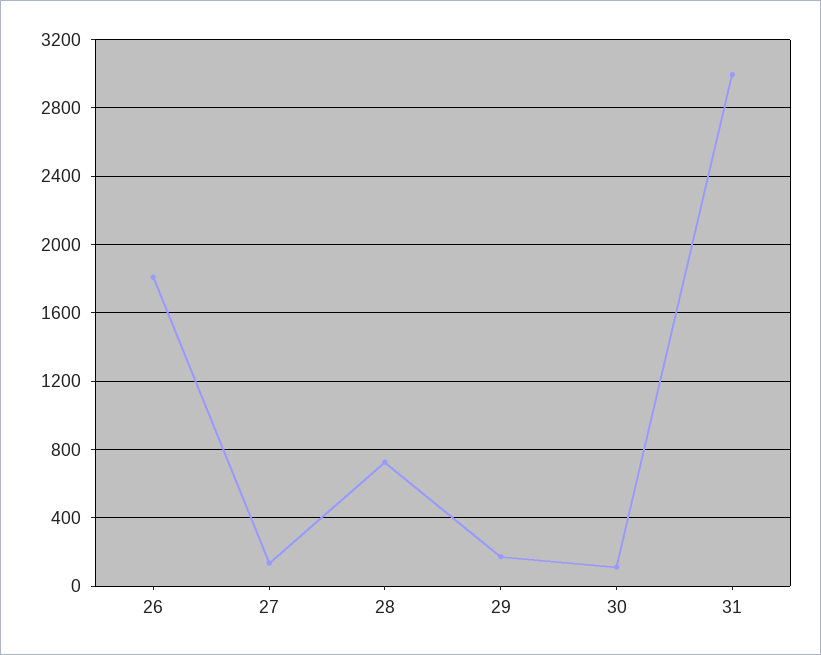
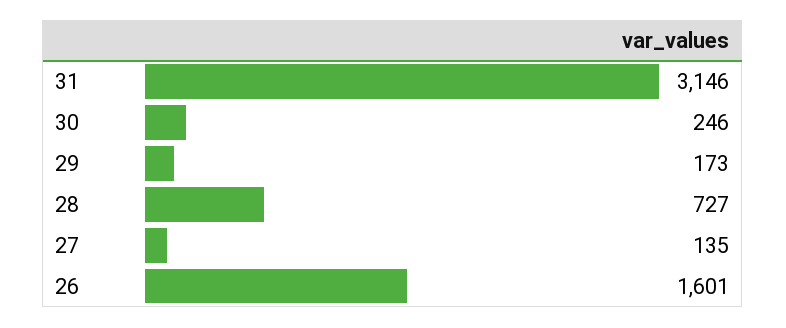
  {
-   "26": 1800,
+   "26": 1601,
    "27": 135,
    "28": 727,
    "29": 173,
-   "30": 100,
+   "30": 246,
-   "31": 3000
+   "31": 3146
  }

